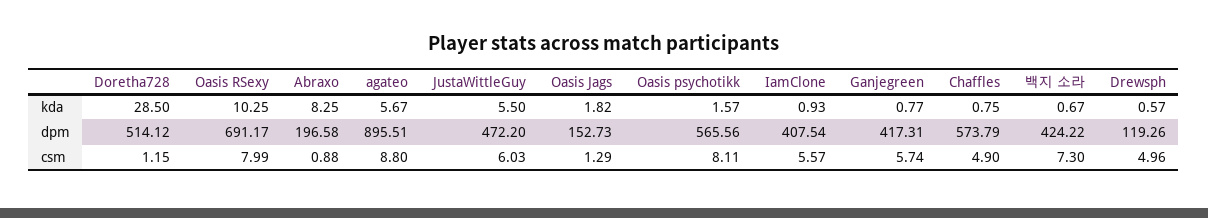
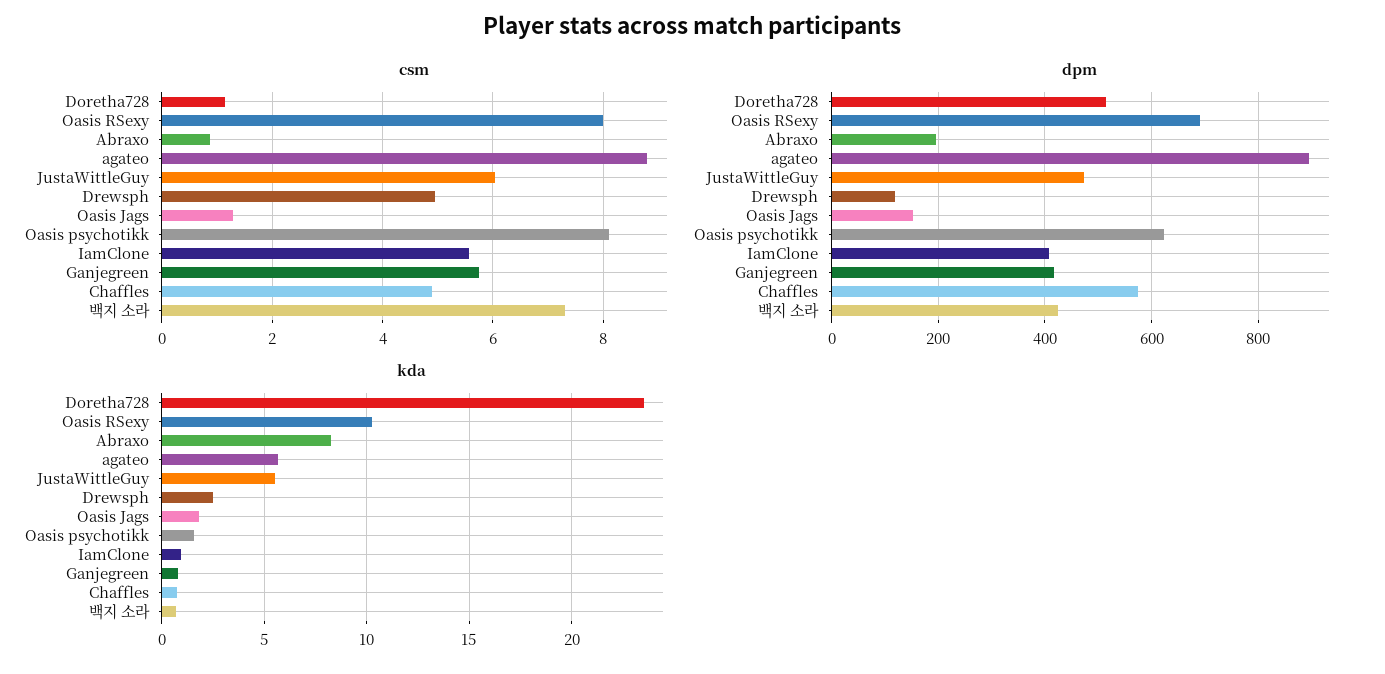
  {
    "kda": {
-     "Doretha728": 28.5,
+     "Doretha728": 23.5,
      "Oasis RSexy": 10.25,
      "Abraxo": 8.25,
      "agateo": 5.67,
      "JustaWittleGuy": 5.5,
      "Oasis Jags": 1.82,
      "Oasis psychotikk": 1.57,
      "IamClone": 0.93,
      "Ganjegreen": 0.77,
      "Chaffles": 0.75,
      "백지 소라": 0.67,
-     "Drewsph": 0.57
+     "Drewsph": 2.5
    },
    "dpm": {
      "Doretha728": 514.12,
      "Oasis RSexy": 691.17,
      "Abraxo": 196.58,
      "agateo": 895.51,
      "JustaWittleGuy": 472.2,
      "Oasis Jags": 152.73,
-     "Oasis psychotikk": 565.56,
+     "Oasis psychotikk": 620,
      "IamClone": 407.54,
      "Ganjegreen": 417.31,
      "Chaffles": 573.79,
      "백지 소라": 424.22,
      "Drewsph": 119.26
    },
    "csm": {
      "Doretha728": 1.15,
      "Oasis RSexy": 7.99,
      "Abraxo": 0.88,
      "agateo": 8.8,
      "JustaWittleGuy": 6.03,
      "Oasis Jags": 1.29,
      "Oasis psychotikk": 8.11,
      "IamClone": 5.57,
      "Ganjegreen": 5.74,
      "Chaffles": 4.9,
      "백지 소라": 7.3,
      "Drewsph": 4.96
    }
  }

